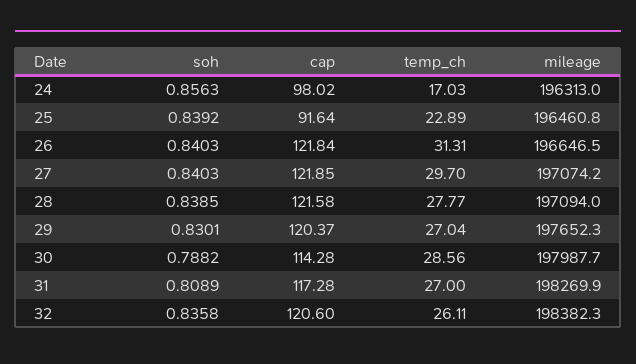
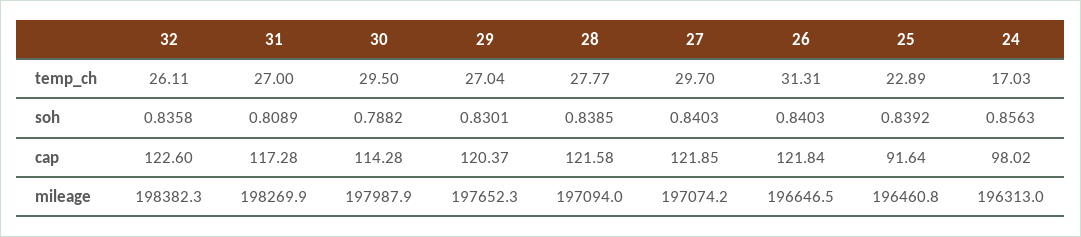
  {
    "soh": {
      "24": 0.8563,
      "25": 0.8392,
      "26": 0.8403,
      "27": 0.8403,
      "28": 0.8385,
      "29": 0.8301,
      "30": 0.7882,
      "31": 0.8089,
      "32": 0.8358
    },
    "cap": {
      "24": 98.02,
      "25": 91.64,
      "26": 121.84,
      "27": 121.85,
      "28": 121.58,
      "29": 120.37,
      "30": 114.28,
      "31": 117.28,
-     "32": 120.6
+     "32": 122.6
    },
    "temp_ch": {
      "24": 17.03,
      "25": 22.89,
      "26": 31.31,
      "27": 29.7,
      "28": 27.77,
      "29": 27.04,
-     "30": 28.56,
+     "30": 29.5,
      "31": 27,
      "32": 26.11
    },
    "mileage": {
      "24": 196313,
      "25": 196460.8,
      "26": 196646.5,
      "27": 197074.2,
      "28": 197094,
      "29": 197652.3,
-     "30": 197987.7,
+     "30": 197987.9,
      "31": 198269.9,
      "32": 198382.3
    }
  }

